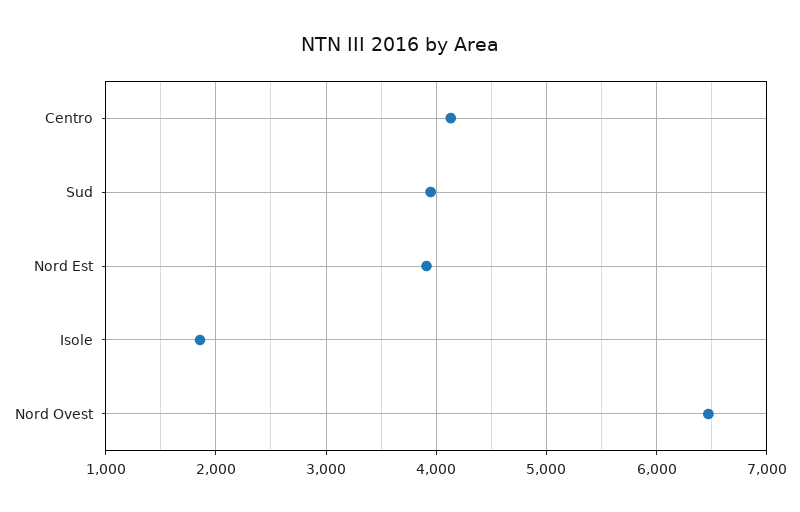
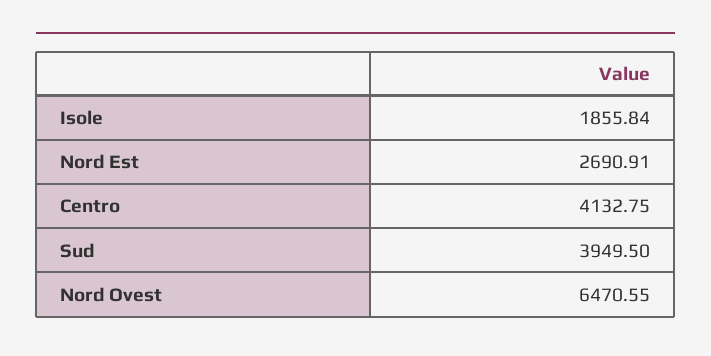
  {
    "Centro": 4132.75,
    "Sud": 3949.5,
-   "Nord Est": 3900,
+   "Nord Est": 2690.91,
    "Isole": 1855.84,
    "Nord Ovest": 6470.55
  }

